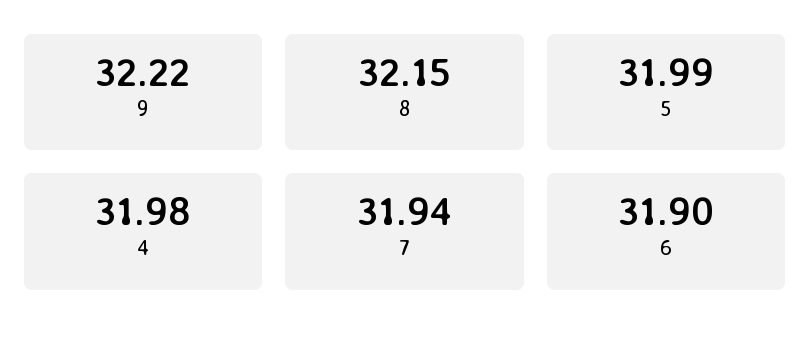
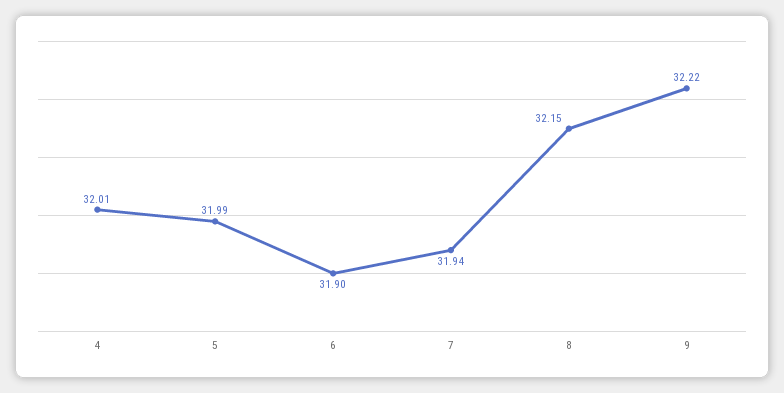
  {
    "9": 32.22,
    "8": 32.15,
    "5": 31.99,
-   "4": 31.98,
+   "4": 32.01,
    "7": 31.94,
    "6": 31.9
  }

